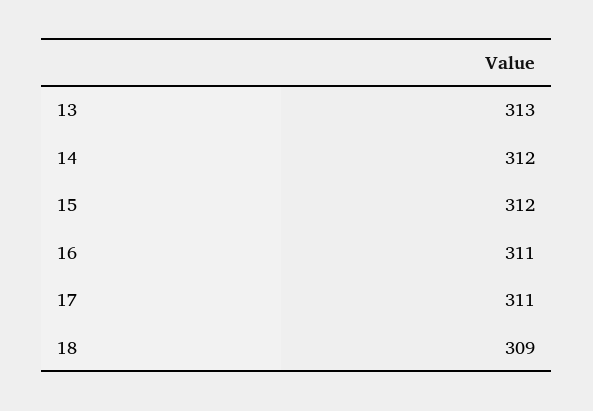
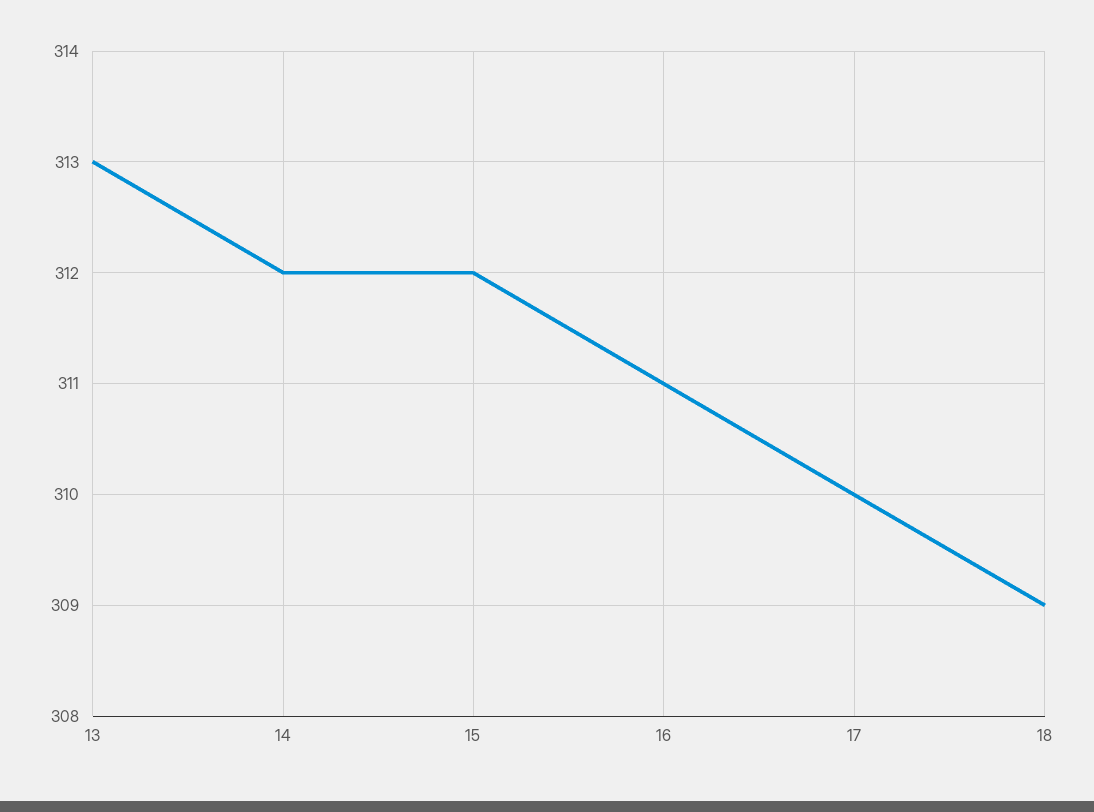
  {
    "13": 313,
    "14": 312,
    "15": 312,
    "16": 311,
-   "17": 311,
+   "17": 310,
    "18": 309
  }

